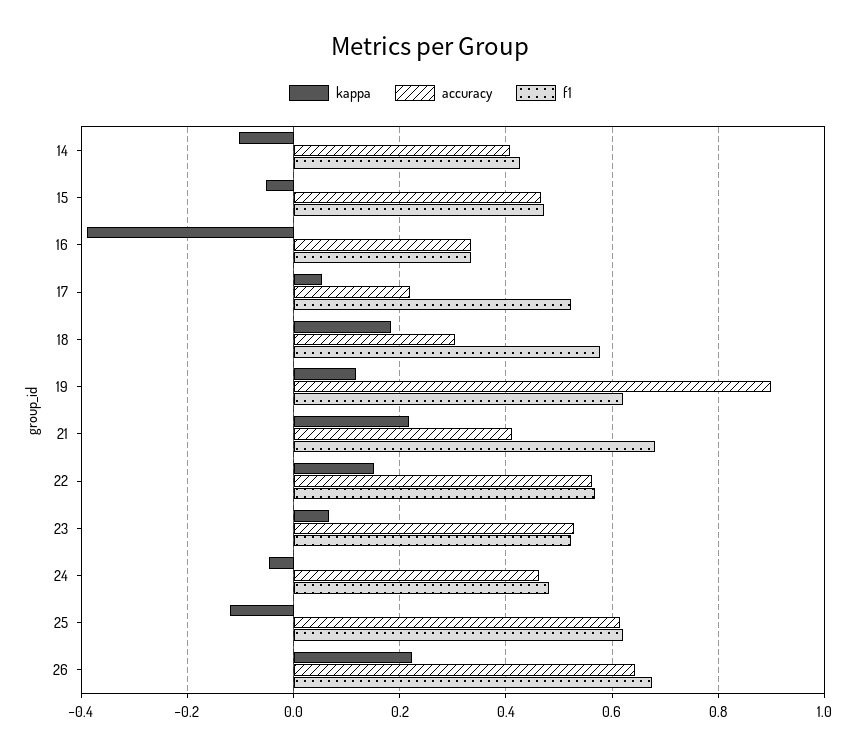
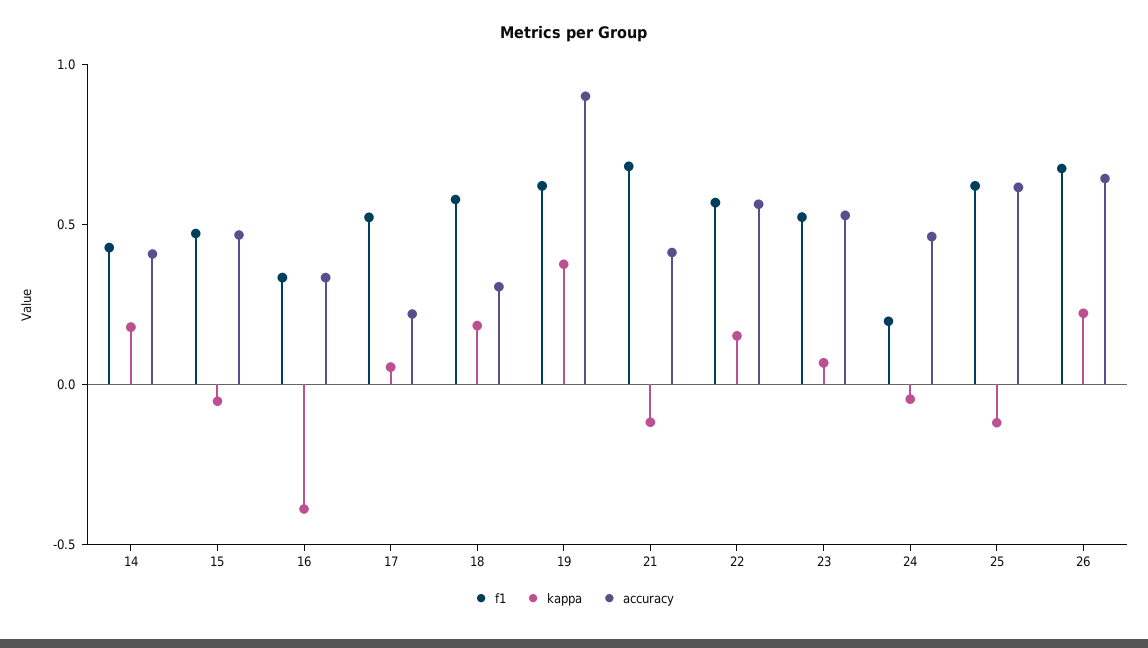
  {
    "kappa": {
-     "14": -0.1,
+     "14": 0.2,
      "15": -0.06,
      "16": -0.38,
      "17": 0.06,
      "18": 0.18,
-     "19": 0.12,
+     "19": 0.4,
-     "21": 0.22,
+     "21": -0.1,
      "22": 0.16,
      "23": 0.06,
      "24": -0.04,
      "25": -0.12,
      "26": 0.22
    },
    "accuracy": {
      "14": 0.4,
      "15": 0.46,
      "16": 0.34,
      "17": 0.22,
      "18": 0.3,
      "19": 0.9,
      "21": 0.42,
      "22": 0.56,
      "23": 0.52,
      "24": 0.46,
      "25": 0.62,
      "26": 0.64
    },
    "f1": {
      "14": 0.42,
      "15": 0.48,
      "16": 0.34,
      "17": 0.52,
      "18": 0.58,
      "19": 0.62,
      "21": 0.68,
      "22": 0.56,
      "23": 0.52,
-     "24": 0.48,
+     "24": 0.2,
      "25": 0.62,
      "26": 0.68
    }
  }

